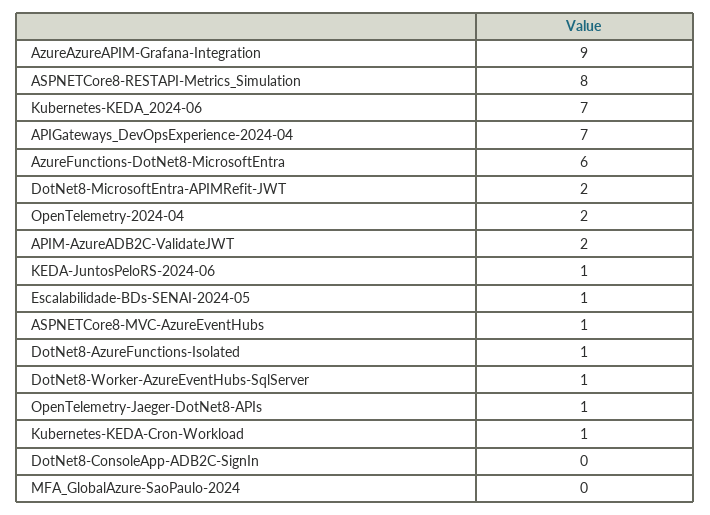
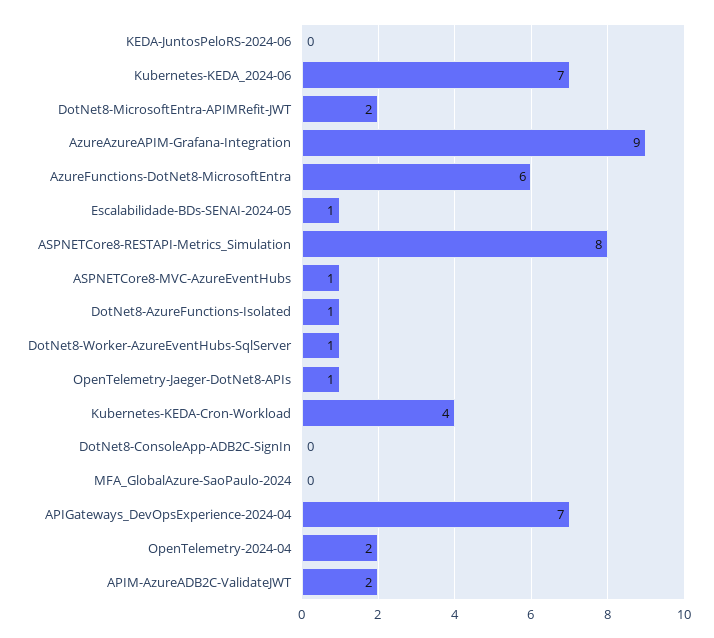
  {
    "AzureAzureAPIM-Grafana-Integration": 9,
    "ASPNETCore8-RESTAPI-Metrics_Simulation": 8,
    "Kubernetes-KEDA_2024-06": 7,
    "APIGateways_DevOpsExperience-2024-04": 7,
    "AzureFunctions-DotNet8-MicrosoftEntra": 6,
    "DotNet8-MicrosoftEntra-APIMRefit-JWT": 2,
    "OpenTelemetry-2024-04": 2,
    "APIM-AzureADB2C-ValidateJWT": 2,
-   "KEDA-JuntosPeloRS-2024-06": 1,
+   "KEDA-JuntosPeloRS-2024-06": 0,
    "Escalabilidade-BDs-SENAI-2024-05": 1,
    "ASPNETCore8-MVC-AzureEventHubs": 1,
    "DotNet8-AzureFunctions-Isolated": 1,
    "DotNet8-Worker-AzureEventHubs-SqlServer": 1,
    "OpenTelemetry-Jaeger-DotNet8-APIs": 1,
-   "Kubernetes-KEDA-Cron-Workload": 1,
+   "Kubernetes-KEDA-Cron-Workload": 4,
    "DotNet8-ConsoleApp-ADB2C-SignIn": 0,
    "MFA_GlobalAzure-SaoPaulo-2024": 0
  }

